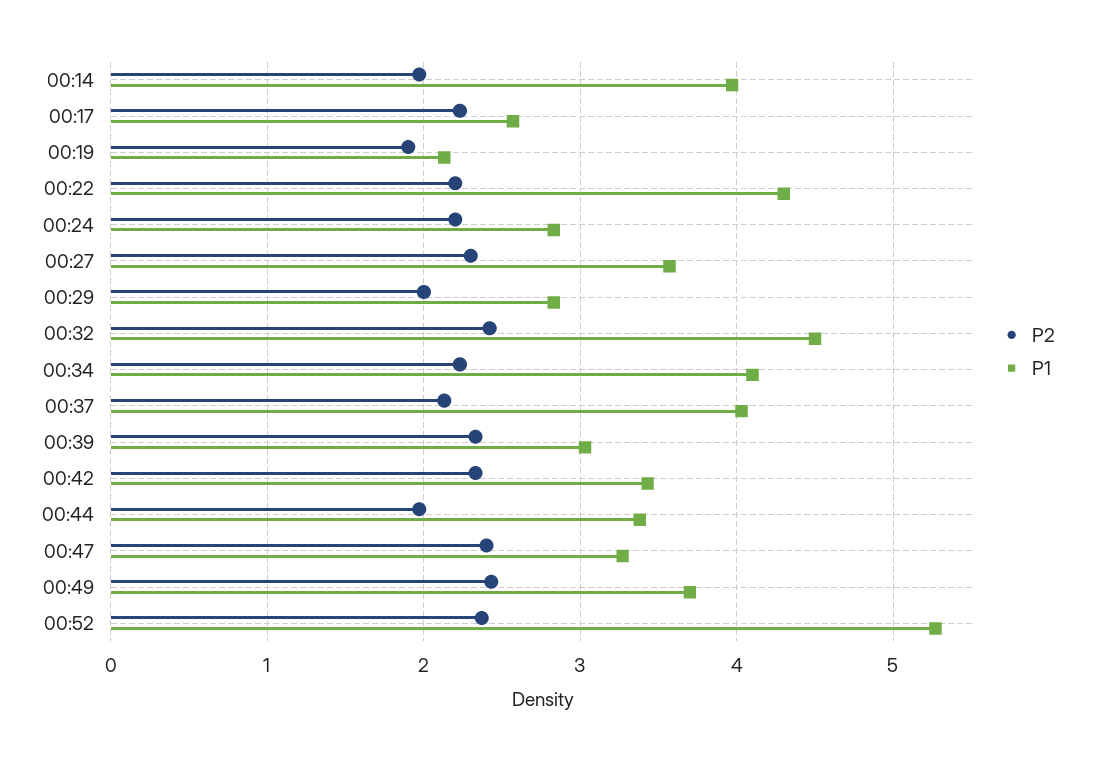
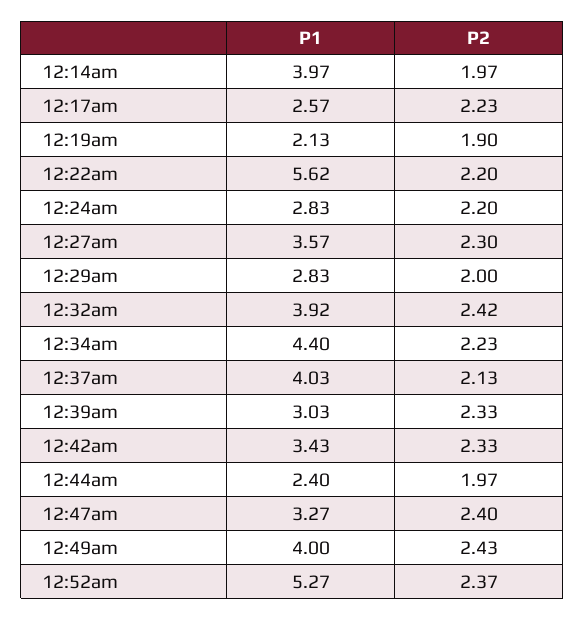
  {
    "P2": {
      "00:14": 1.97,
      "00:17": 2.23,
      "00:19": 1.9,
      "00:22": 2.2,
      "00:24": 2.2,
      "00:27": 2.3,
      "00:29": 2,
      "00:32": 2.42,
      "00:34": 2.23,
      "00:37": 2.13,
      "00:39": 2.33,
      "00:42": 2.33,
      "00:44": 1.97,
      "00:47": 2.4,
      "00:49": 2.43,
      "00:52": 2.37
    },
    "P1": {
      "00:14": 3.97,
      "00:17": 2.57,
      "00:19": 2.13,
-     "00:22": 4.3,
+     "00:22": 5.62,
      "00:24": 2.83,
      "00:27": 3.57,
      "00:29": 2.83,
-     "00:32": 4.5,
+     "00:32": 3.92,
-     "00:34": 4.1,
+     "00:34": 4.4,
      "00:37": 4.03,
      "00:39": 3.03,
      "00:42": 3.43,
-     "00:44": 3.4,
+     "00:44": 2.4,
      "00:47": 3.27,
-     "00:49": 3.7,
+     "00:49": 4,
      "00:52": 5.27
    }
  }

